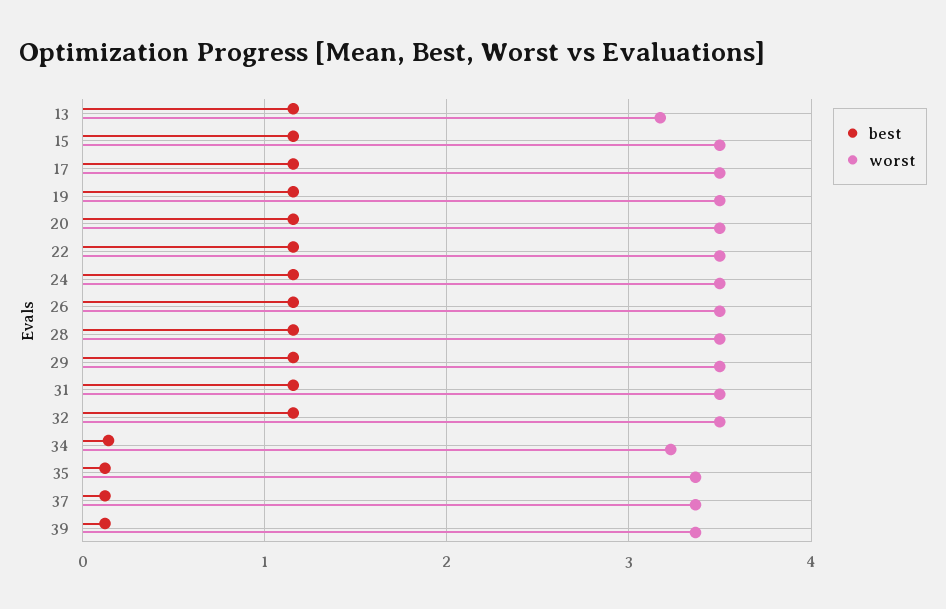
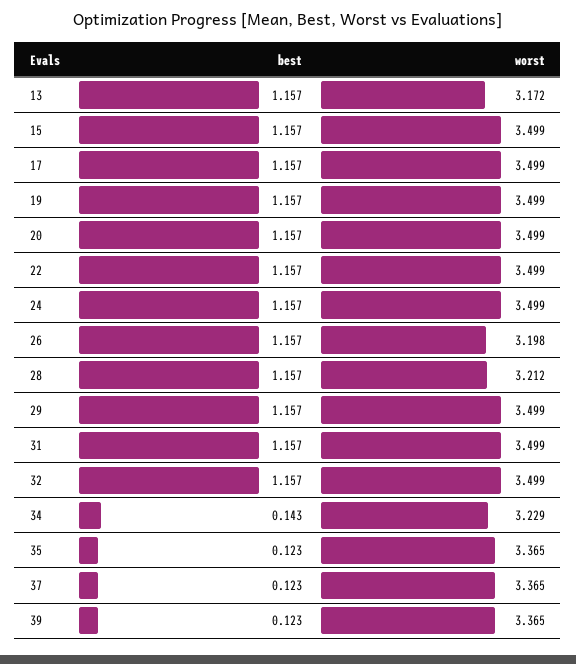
  {
    "best": {
      "13": 1.157,
      "15": 1.157,
      "17": 1.157,
      "19": 1.157,
      "20": 1.157,
      "22": 1.157,
      "24": 1.157,
      "26": 1.157,
      "28": 1.157,
      "29": 1.157,
      "31": 1.157,
      "32": 1.157,
      "34": 0.143,
      "35": 0.123,
      "37": 0.123,
      "39": 0.123
    },
    "worst": {
      "13": 3.172,
      "15": 3.499,
      "17": 3.499,
      "19": 3.499,
      "20": 3.499,
      "22": 3.499,
      "24": 3.499,
-     "26": 3.5,
+     "26": 3.198,
-     "28": 3.5,
+     "28": 3.212,
      "29": 3.499,
      "31": 3.499,
      "32": 3.499,
      "34": 3.229,
      "35": 3.365,
      "37": 3.365,
      "39": 3.365
    }
  }

